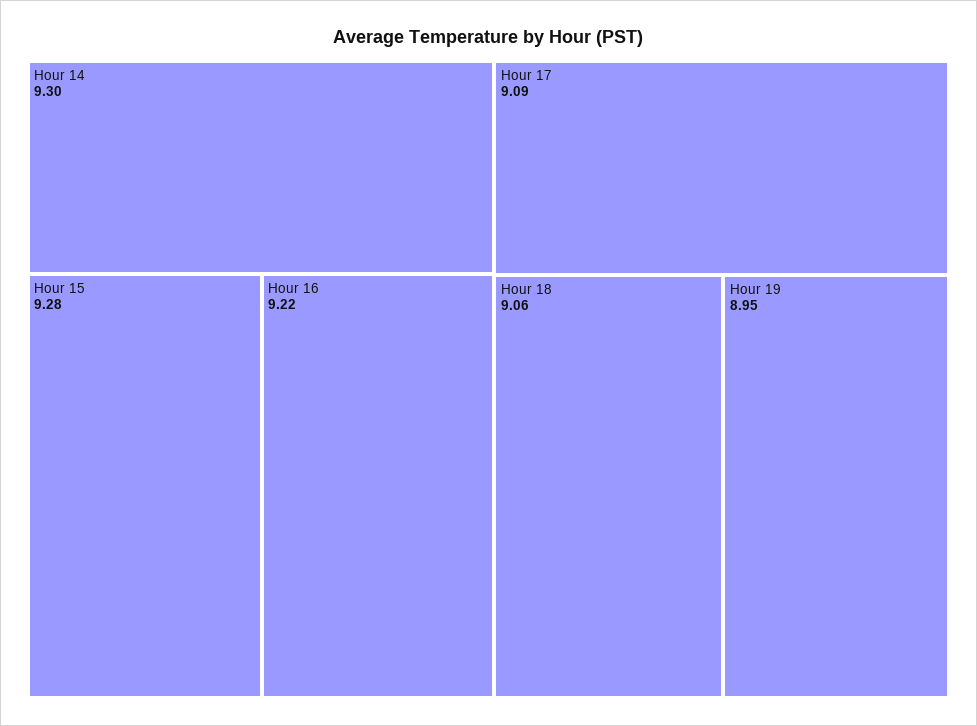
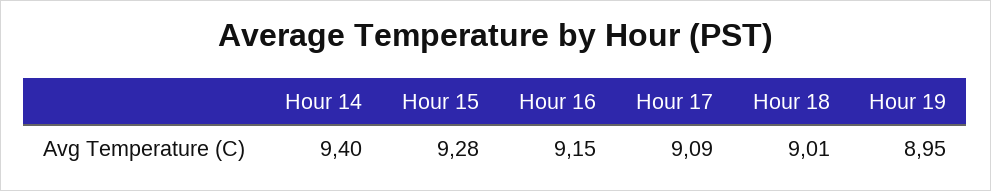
  {
-   "Hour 14": 9.3,
+   "Hour 14": 9.4,
    "Hour 15": 9.28,
-   "Hour 16": 9.22,
+   "Hour 16": 9.15,
    "Hour 17": 9.09,
-   "Hour 18": 9.06,
+   "Hour 18": 9.01,
    "Hour 19": 8.95
  }

